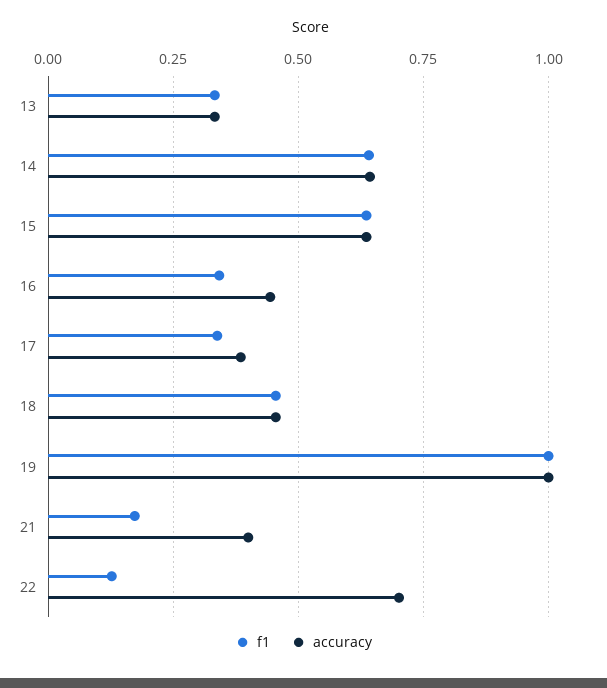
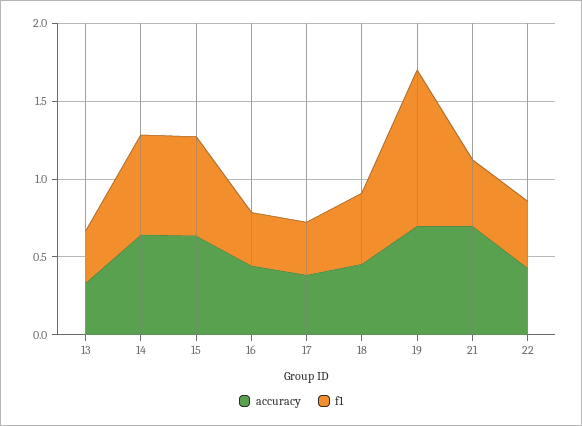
  {
    "f1": {
      "13": 0.325,
      "14": 0.65,
      "15": 0.625,
      "16": 0.35,
      "17": 0.35,
      "18": 0.45,
      "19": 1,
-     "21": 0.175,
+     "21": 0.4,
-     "22": 0.125
+     "22": 0.4
    },
    "accuracy": {
      "13": 0.325,
      "14": 0.65,
      "15": 0.625,
      "16": 0.45,
      "17": 0.375,
      "18": 0.45,
-     "19": 1,
+     "19": 0.7,
-     "21": 0.4,
+     "21": 0.7,
-     "22": 0.7
+     "22": 0.4
    }
  }

